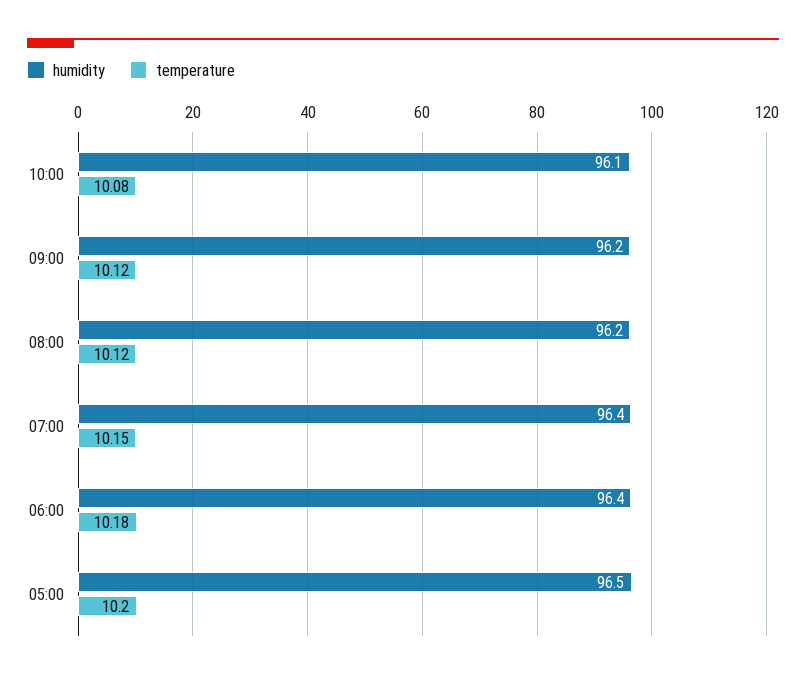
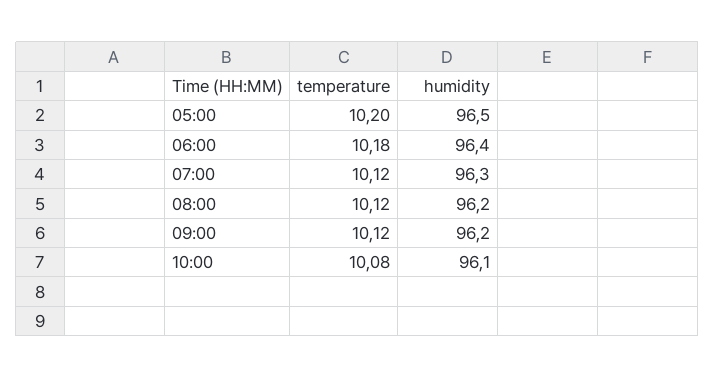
  {
    "humidity": {
      "10:00": 96.1,
      "09:00": 96.2,
      "08:00": 96.2,
-     "07:00": 96.4,
+     "07:00": 96.3,
      "06:00": 96.4,
      "05:00": 96.5
    },
    "temperature": {
      "10:00": 10.08,
      "09:00": 10.12,
      "08:00": 10.12,
-     "07:00": 10.15,
+     "07:00": 10.12,
      "06:00": 10.18,
      "05:00": 10.2
    }
  }

